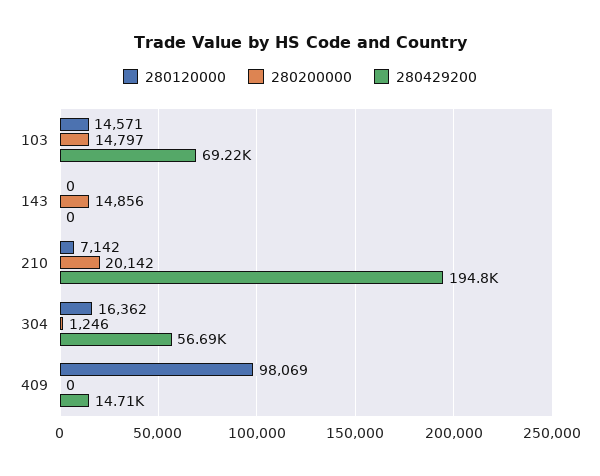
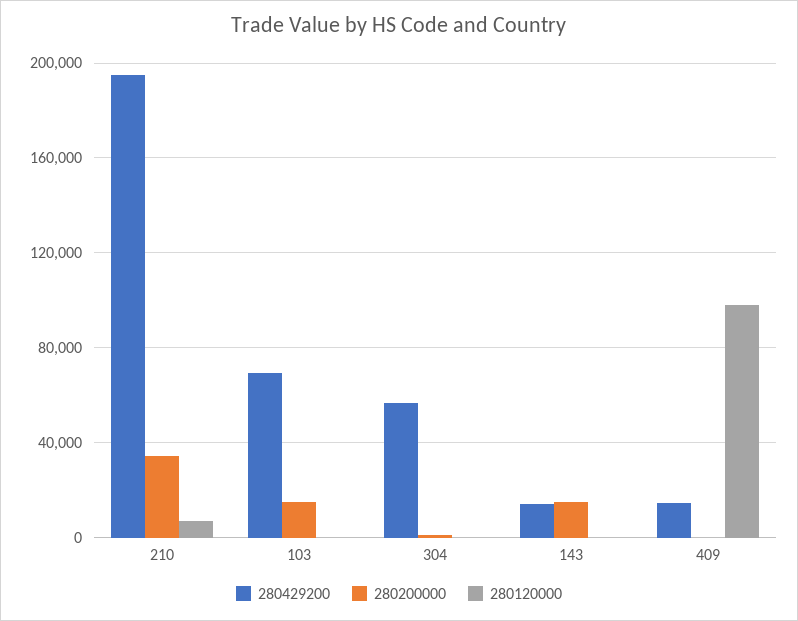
  {
    "280120000": {
-     "103": 14571,
+     "103": 0,
      "143": 0,
      "210": 7142,
-     "304": 16362,
+     "304": 0,
      "409": 98069
    },
    "280200000": {
      "103": 14797,
      "143": 14856,
-     "210": 20142,
+     "210": 35000,
      "304": 1246,
      "409": 0
    },
    "280429200": {
      "103": 69220,
-     "143": 0,
+     "143": 15000,
      "210": 194800,
      "304": 56690,
      "409": 14710
    }
  }

